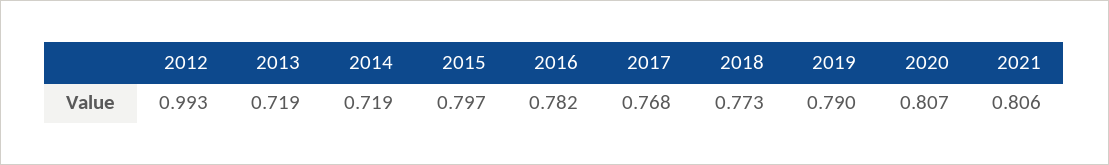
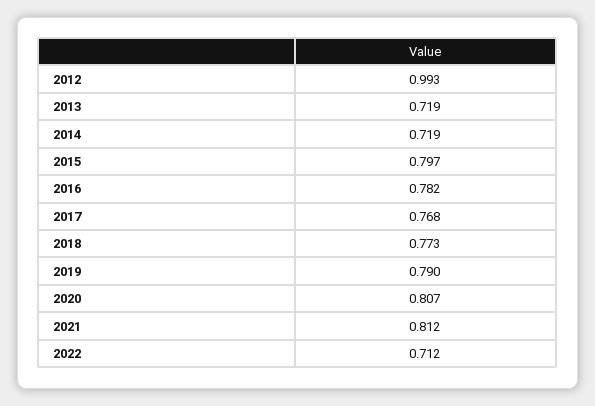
  {
    "2012": 0.993,
    "2013": 0.719,
    "2014": 0.719,
    "2015": 0.797,
    "2016": 0.782,
    "2017": 0.768,
    "2018": 0.773,
    "2019": 0.79,
    "2020": 0.807,
-   "2021": 0.806
+   "2021": 0.812,
+   "2022": 0.712
  }

